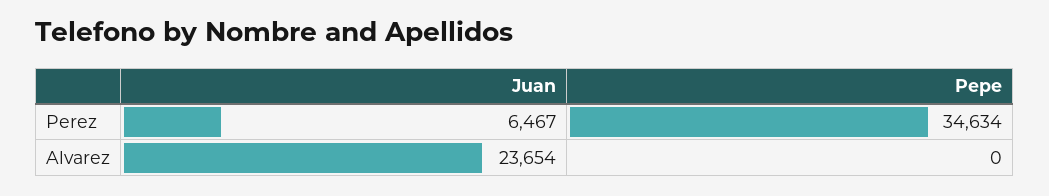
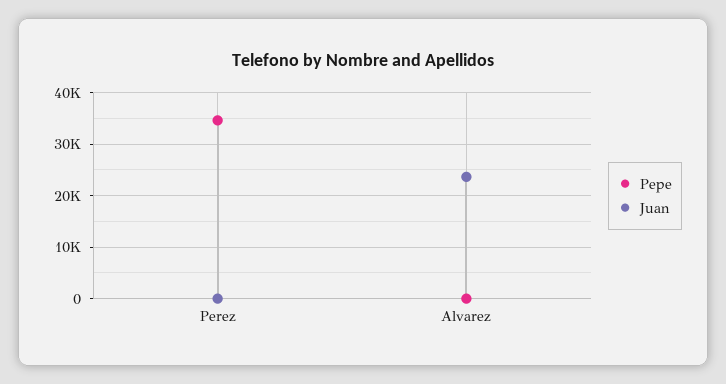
  {
    "Juan": {
-     "Perez": 6467,
+     "Perez": 0,
      "Alvarez": 23654
    },
    "Pepe": {
      "Perez": 34634,
      "Alvarez": 0
    }
  }

